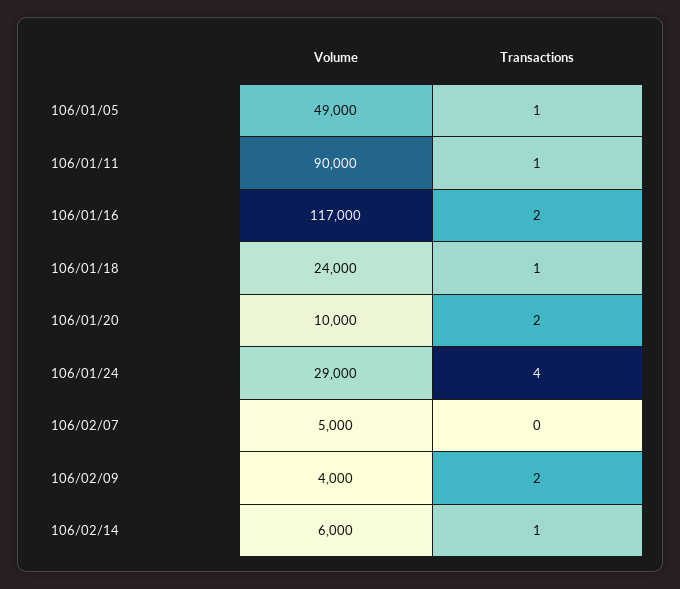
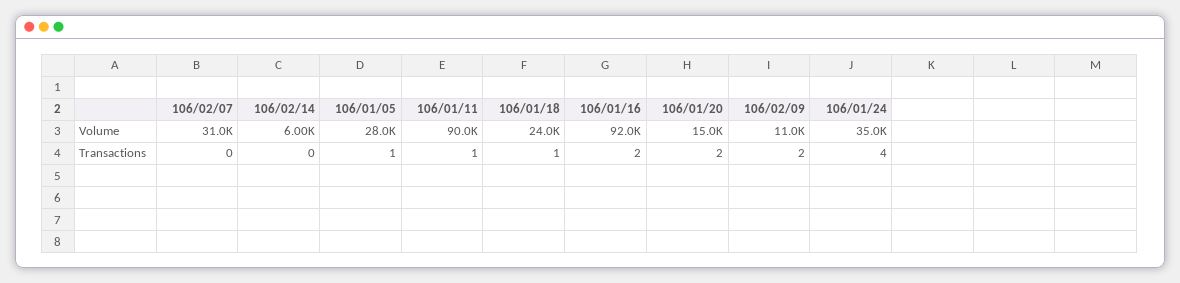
  {
    "Volume": {
-     "106/01/05": 49000,
+     "106/01/05": 28000,
      "106/01/11": 90000,
-     "106/01/16": 117000,
+     "106/01/16": 92000,
      "106/01/18": 24000,
-     "106/01/20": 10000,
+     "106/01/20": 15000,
-     "106/01/24": 29000,
+     "106/01/24": 35000,
-     "106/02/07": 5000,
+     "106/02/07": 31000,
-     "106/02/09": 4000,
+     "106/02/09": 11000,
      "106/02/14": 6000
    },
    "Transactions": {
      "106/01/05": 1,
      "106/01/11": 1,
      "106/01/16": 2,
      "106/01/18": 1,
      "106/01/20": 2,
      "106/01/24": 4,
      "106/02/07": 0,
      "106/02/09": 2,
-     "106/02/14": 1
+     "106/02/14": 0
    }
  }

